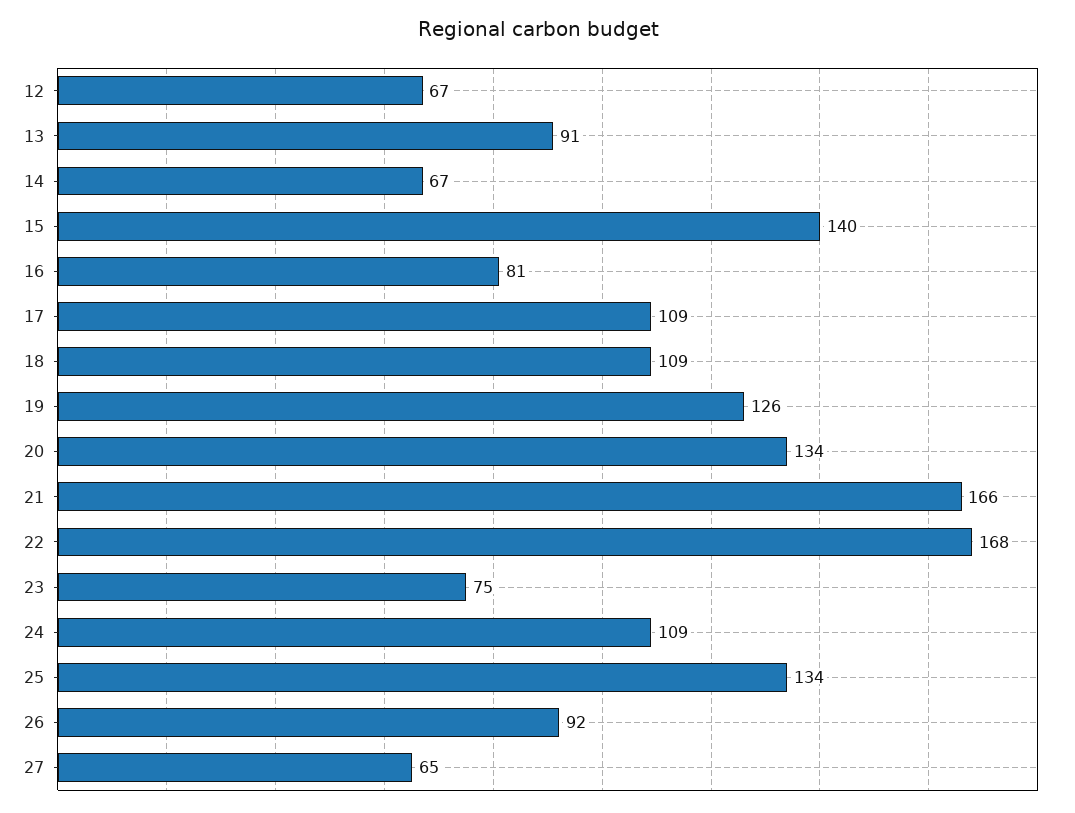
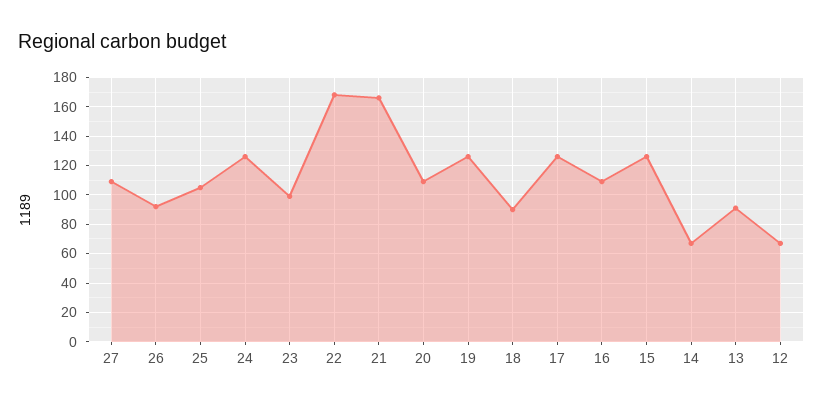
  {
    "12": 67,
    "13": 91,
    "14": 67,
-   "15": 140,
+   "15": 125,
-   "16": 81,
+   "16": 110,
-   "17": 109,
+   "17": 125,
-   "18": 109,
+   "18": 90,
    "19": 126,
-   "20": 134,
+   "20": 110,
    "21": 166,
    "22": 168,
-   "23": 75,
+   "23": 100,
-   "24": 109,
+   "24": 125,
-   "25": 134,
+   "25": 105,
    "26": 92,
-   "27": 65
+   "27": 110
  }

